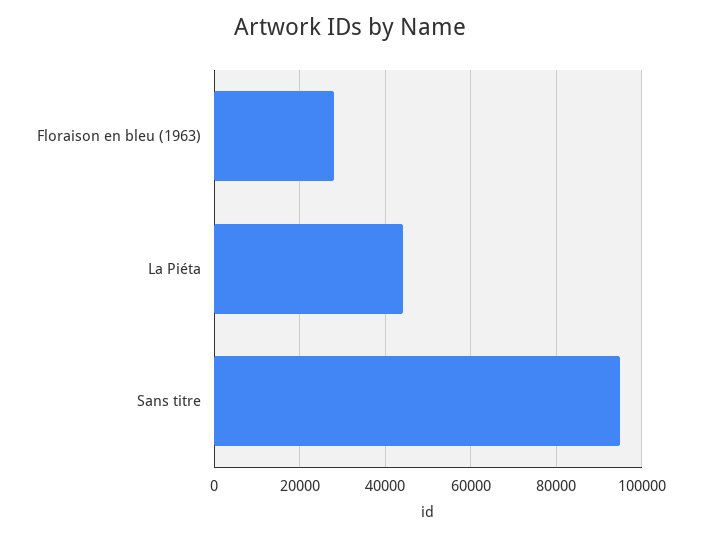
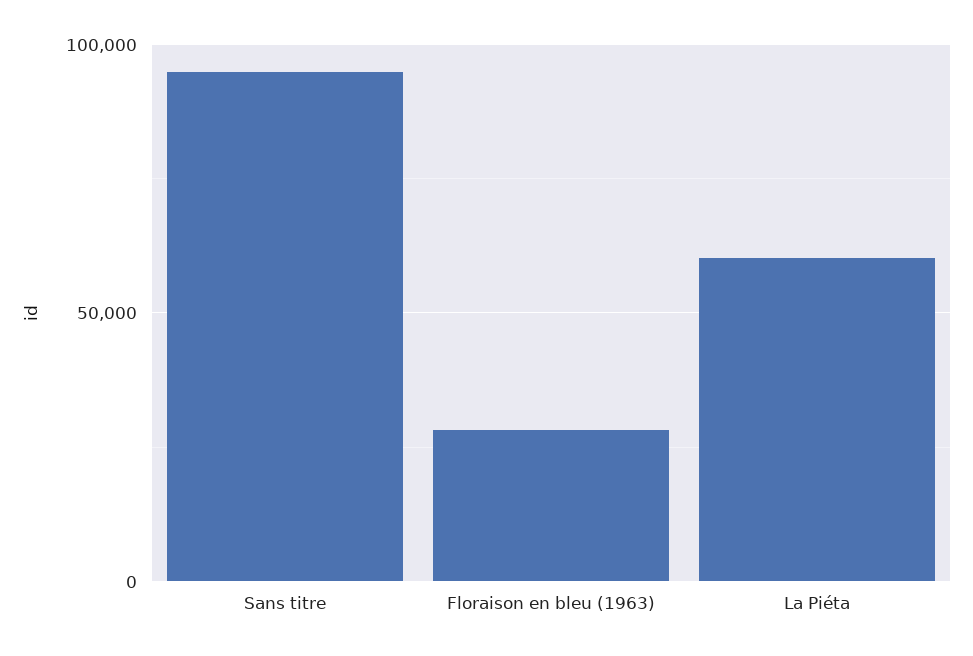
  {
    "Floraison en bleu (1963)": 28000,
-   "La Piéta": 44000,
+   "La Piéta": 60000,
    "Sans titre": 94000
  }

